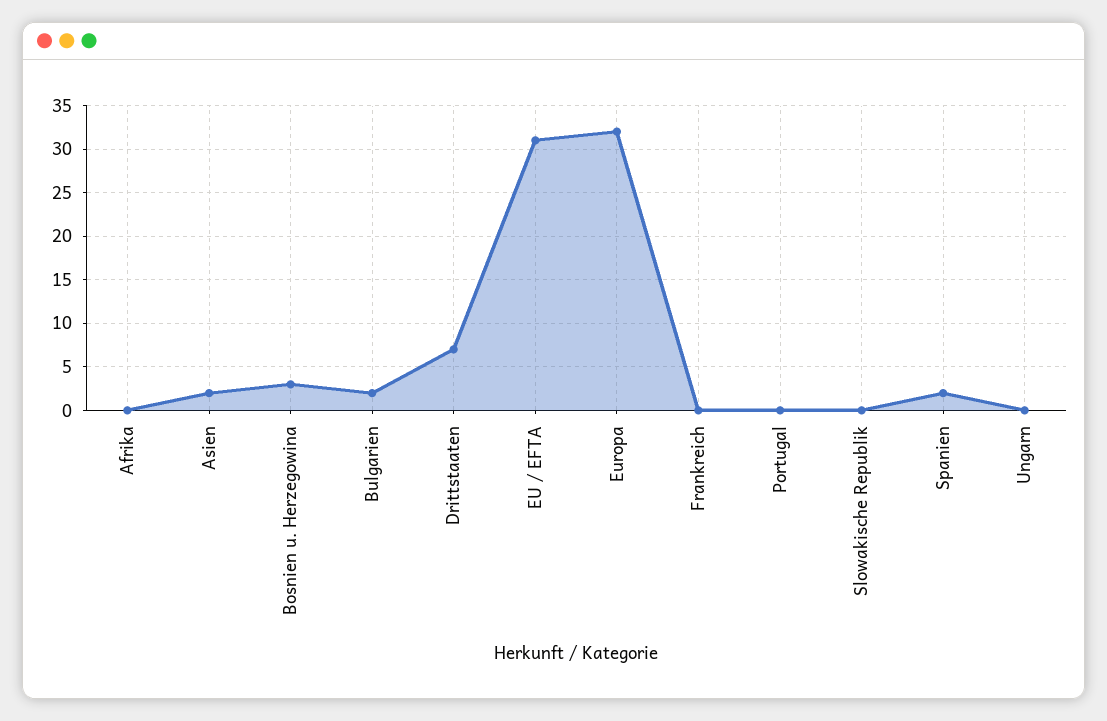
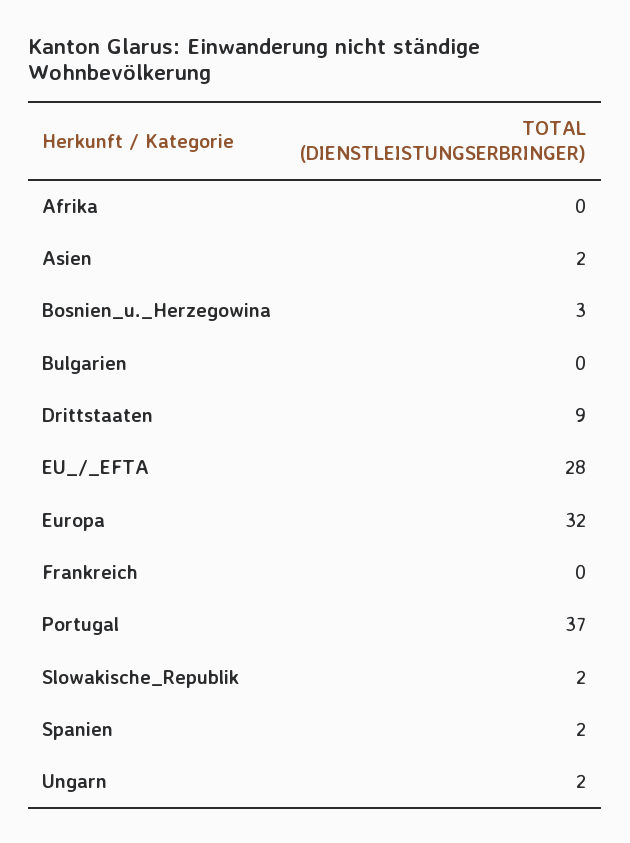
  {
    "Afrika": 0,
    "Asien": 2,
    "Bosnien u. Herzegowina": 3,
-   "Bulgarien": 2,
+   "Bulgarien": 0,
-   "Drittstaaten": 7,
+   "Drittstaaten": 9,
-   "EU / EFTA": 31,
+   "EU / EFTA": 28,
    "Europa": 32,
    "Frankreich": 0,
-   "Portugal": 0,
+   "Portugal": 37,
-   "Slowakische Republik": 0,
+   "Slowakische Republik": 2,
    "Spanien": 2,
-   "Ungarn": 0
+   "Ungarn": 2
  }

